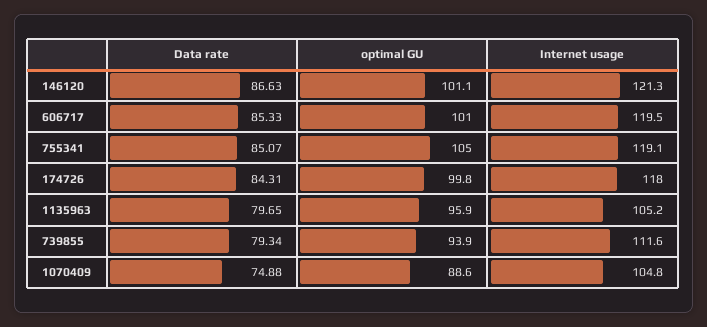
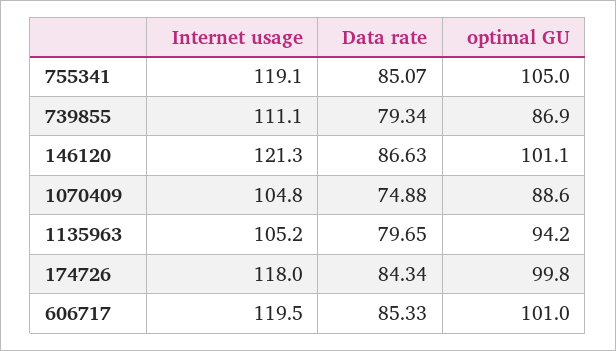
  {
    "Data rate": {
      "146120": 86.63,
      "606717": 85.33,
      "755341": 85.07,
-     "174726": 84.31,
+     "174726": 84.34,
      "1135963": 79.65,
      "739855": 79.34,
      "1070409": 74.88
    },
    "optimal GU": {
      "146120": 101.1,
      "606717": 101,
      "755341": 105,
      "174726": 99.8,
-     "1135963": 95.9,
+     "1135963": 94.2,
-     "739855": 93.9,
+     "739855": 86.9,
      "1070409": 88.6
    },
    "Internet usage": {
      "146120": 121.3,
      "606717": 119.5,
      "755341": 119.1,
      "174726": 118,
      "1135963": 105.2,
-     "739855": 111.6,
+     "739855": 111.1,
      "1070409": 104.8
    }
  }

